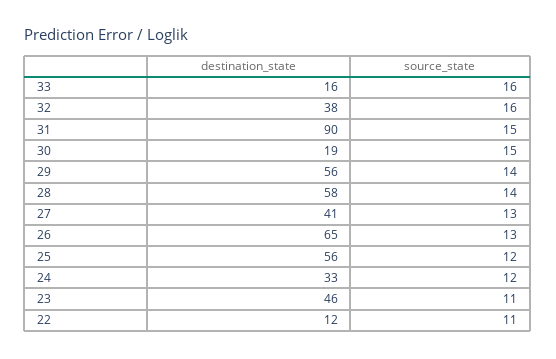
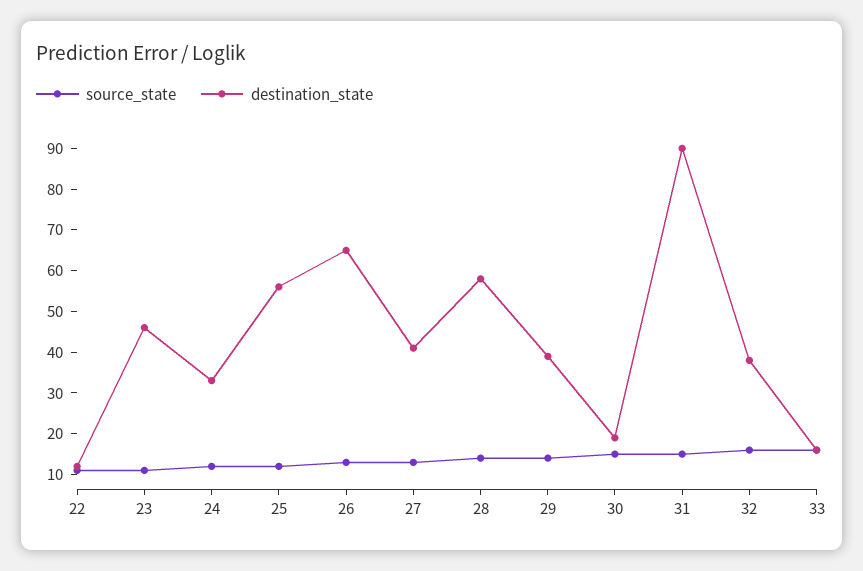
  {
    "destination_state": {
      "33": 16,
      "32": 38,
      "31": 90,
      "30": 19,
-     "29": 56,
+     "29": 40,
      "28": 58,
      "27": 41,
      "26": 65,
      "25": 56,
      "24": 33,
      "23": 46,
      "22": 12
    },
    "source_state": {
      "33": 16,
      "32": 16,
      "31": 15,
      "30": 15,
      "29": 14,
      "28": 14,
      "27": 13,
      "26": 13,
      "25": 12,
      "24": 12,
      "23": 11,
      "22": 11
    }
  }

